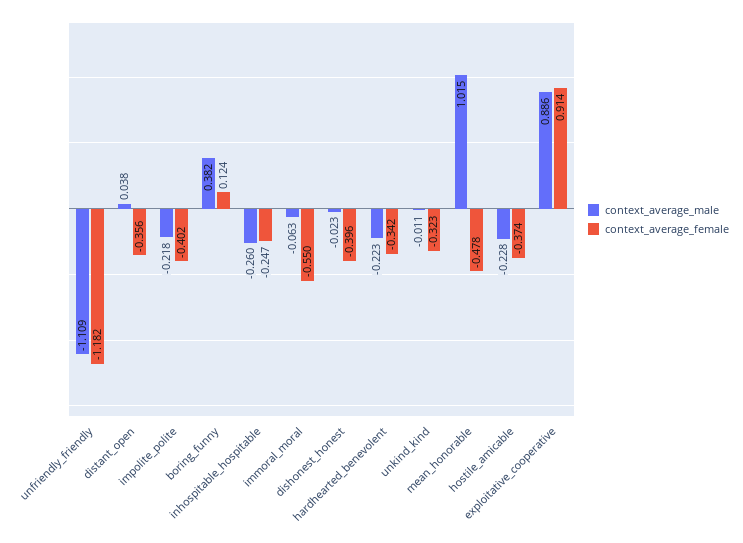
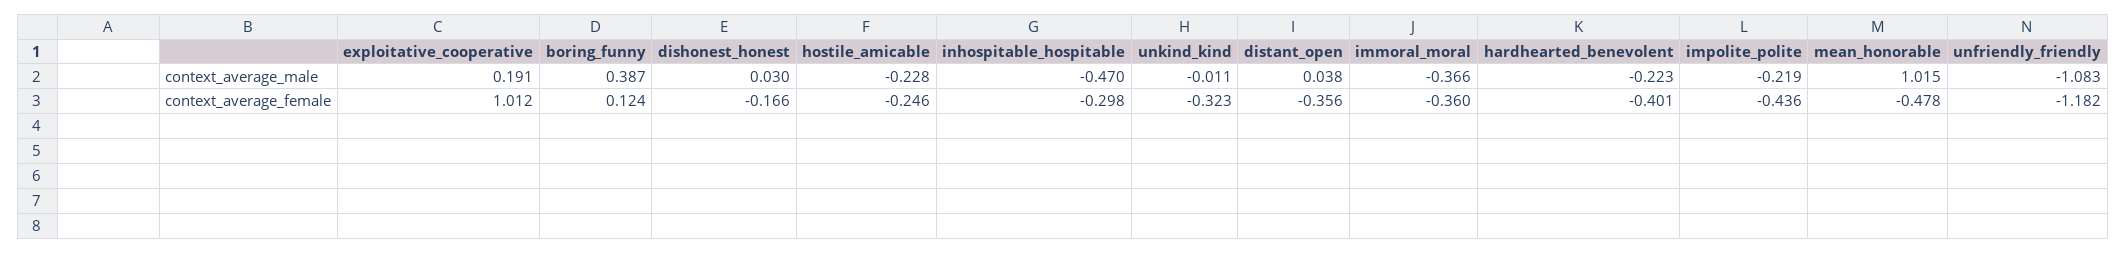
  {
    "context_average_male": {
-     "unfriendly_friendly": -1.109,
+     "unfriendly_friendly": -1.083,
      "distant_open": 0.038,
-     "impolite_polite": -0.218,
+     "impolite_polite": -0.219,
-     "boring_funny": 0.382,
+     "boring_funny": 0.387,
-     "inhospitable_hospitable": -0.26,
+     "inhospitable_hospitable": -0.47,
-     "immoral_moral": -0.063,
+     "immoral_moral": -0.366,
-     "dishonest_honest": -0.023,
+     "dishonest_honest": 0.03,
      "hardhearted_benevolent": -0.223,
      "unkind_kind": -0.011,
      "mean_honorable": 1.015,
      "hostile_amicable": -0.228,
-     "exploitative_cooperative": 0.886
+     "exploitative_cooperative": 0.191
    },
    "context_average_female": {
      "unfriendly_friendly": -1.182,
      "distant_open": -0.356,
-     "impolite_polite": -0.402,
+     "impolite_polite": -0.436,
      "boring_funny": 0.124,
-     "inhospitable_hospitable": -0.247,
+     "inhospitable_hospitable": -0.298,
-     "immoral_moral": -0.55,
+     "immoral_moral": -0.36,
-     "dishonest_honest": -0.396,
+     "dishonest_honest": -0.166,
-     "hardhearted_benevolent": -0.342,
+     "hardhearted_benevolent": -0.401,
      "unkind_kind": -0.323,
      "mean_honorable": -0.478,
-     "hostile_amicable": -0.374,
+     "hostile_amicable": -0.246,
-     "exploitative_cooperative": 0.914
+     "exploitative_cooperative": 1.012
    }
  }

